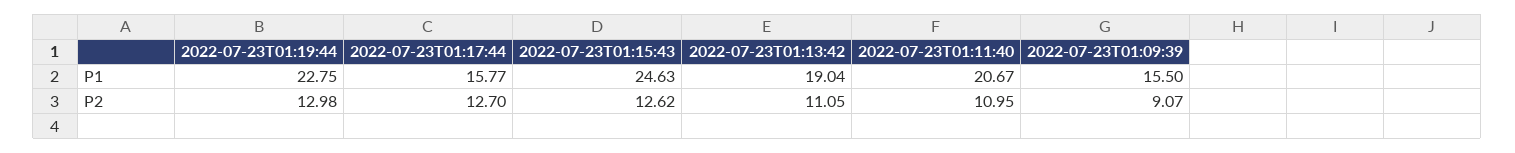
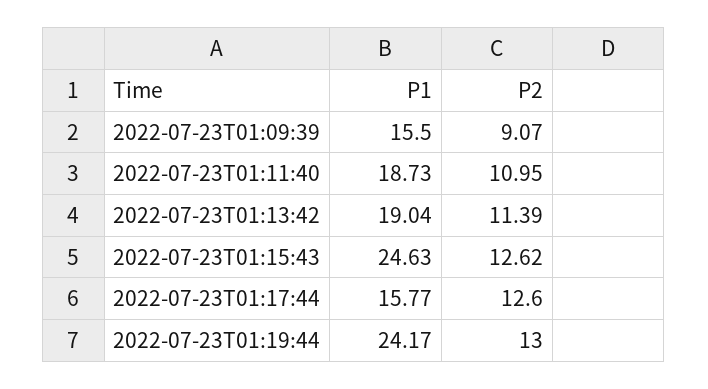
  {
    "2022-07-23T01:19:44": {
-     "P1": 22.75,
+     "P1": 24.17,
-     "P2": 12.98
+     "P2": 13
    },
    "2022-07-23T01:17:44": {
      "P1": 15.77,
-     "P2": 12.7
+     "P2": 12.6
    },
    "2022-07-23T01:15:43": {
      "P1": 24.63,
      "P2": 12.62
    },
    "2022-07-23T01:13:42": {
      "P1": 19.04,
-     "P2": 11.05
+     "P2": 11.39
    },
    "2022-07-23T01:11:40": {
-     "P1": 20.67,
+     "P1": 18.73,
      "P2": 10.95
    },
    "2022-07-23T01:09:39": {
      "P1": 15.5,
      "P2": 9.07
    }
  }

